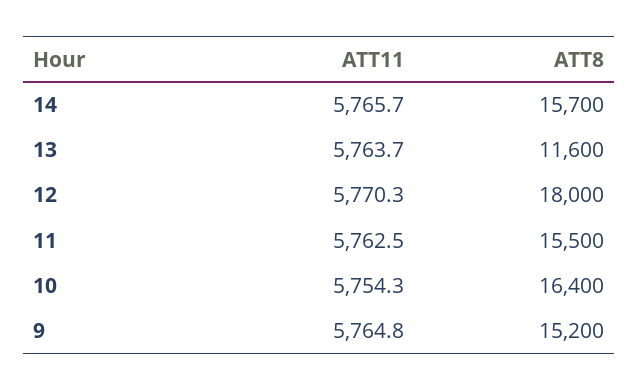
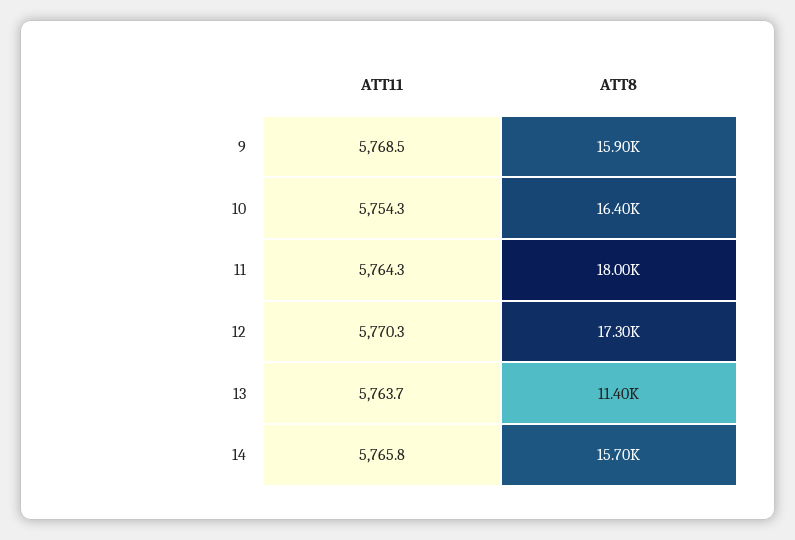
  {
    "ATT11": {
-     "14": 5765.7,
+     "14": 5765.8,
      "13": 5763.7,
      "12": 5770.3,
-     "11": 5762.5,
+     "11": 5764.3,
      "10": 5754.3,
-     "9": 5764.8
+     "9": 5768.5
    },
    "ATT8": {
      "14": 15700,
-     "13": 11600,
+     "13": 11400,
-     "12": 18000,
+     "12": 17300,
-     "11": 15500,
+     "11": 18000,
      "10": 16400,
-     "9": 15200
+     "9": 15900
    }
  }

